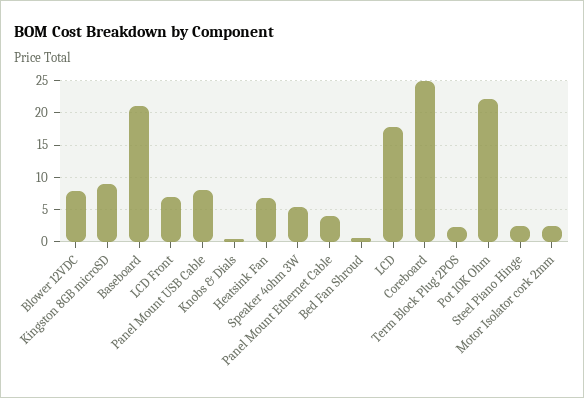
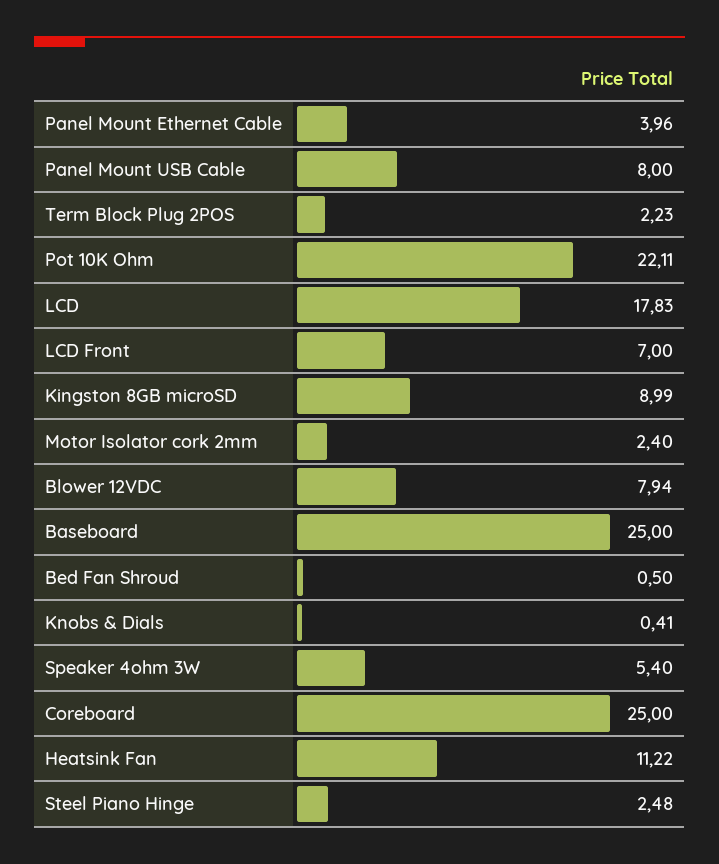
  {
    "Blower 12VDC": 7.94,
    "Kingston 8GB microSD": 8.99,
-   "Baseboard": 21,
+   "Baseboard": 25,
    "LCD Front": 7,
    "Panel Mount USB Cable": 8,
    "Knobs & Dials": 0.41,
-   "Heatsink Fan": 7,
+   "Heatsink Fan": 11.22,
    "Speaker 4ohm 3W": 5.4,
    "Panel Mount Ethernet Cable": 3.96,
    "Bed Fan Shroud": 0.5,
    "LCD": 17.83,
    "Coreboard": 25,
    "Term Block Plug 2POS": 2.23,
    "Pot 10K Ohm": 22.11,
    "Steel Piano Hinge": 2.48,
    "Motor Isolator cork 2mm": 2.4
  }

